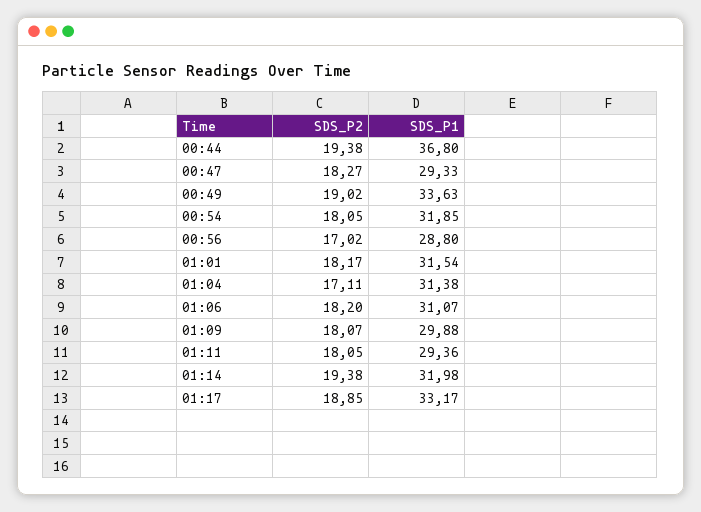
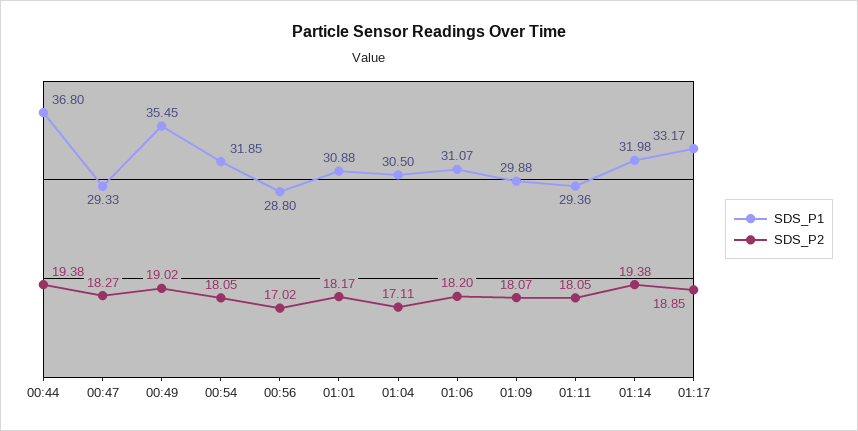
  {
    "SDS_P2": {
      "00:44": 19.38,
      "00:47": 18.27,
      "00:49": 19.02,
      "00:54": 18.05,
      "00:56": 17.02,
      "01:01": 18.17,
      "01:04": 17.11,
      "01:06": 18.2,
      "01:09": 18.07,
      "01:11": 18.05,
      "01:14": 19.38,
      "01:17": 18.85
    },
    "SDS_P1": {
      "00:44": 36.8,
      "00:47": 29.33,
-     "00:49": 33.63,
+     "00:49": 35.45,
      "00:54": 31.85,
      "00:56": 28.8,
-     "01:01": 31.54,
+     "01:01": 30.88,
-     "01:04": 31.38,
+     "01:04": 30.5,
      "01:06": 31.07,
      "01:09": 29.88,
      "01:11": 29.36,
      "01:14": 31.98,
      "01:17": 33.17
    }
  }

